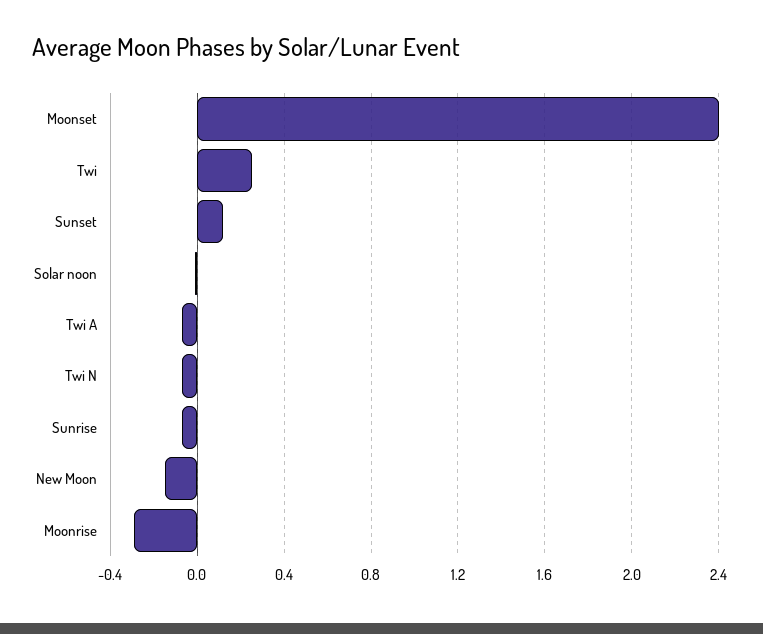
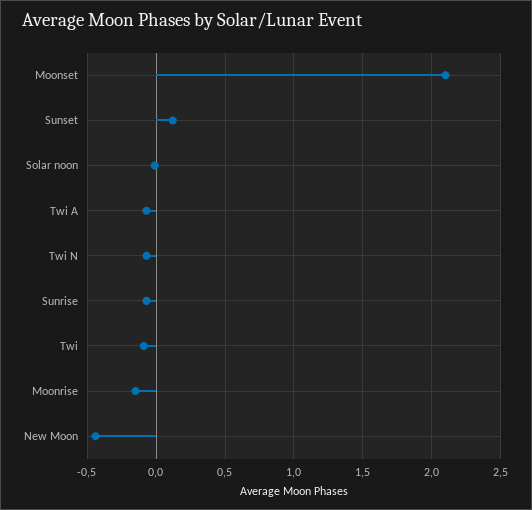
  {
-   "Moonset": 2.4,
+   "Moonset": 2.1,
-   "Twi": 0.25,
+   "Twi": -0.1,
    "Sunset": 0.1,
    "Solar noon": 0,
    "Twi A": -0.05,
    "Twi N": -0.05,
    "Sunrise": -0.05,
-   "New Moon": -0.15,
+   "New Moon": -0.45,
-   "Moonrise": -0.3
+   "Moonrise": -0.15
  }

